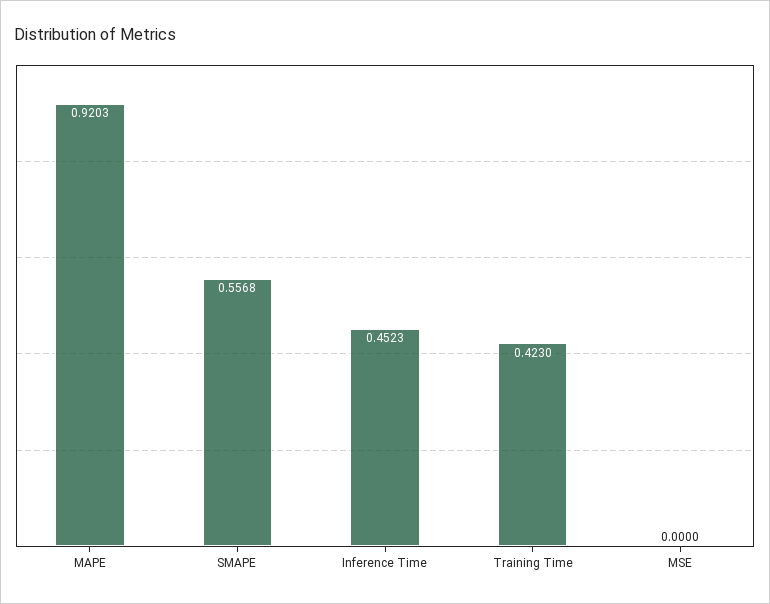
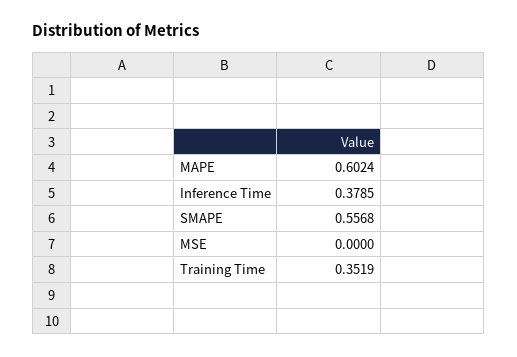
  {
-   "MAPE": 0.9203,
+   "MAPE": 0.6024,
    "SMAPE": 0.5568,
-   "Inference Time": 0.4523,
+   "Inference Time": 0.3785,
-   "Training Time": 0.423,
+   "Training Time": 0.3519,
    "MSE": 0
  }

